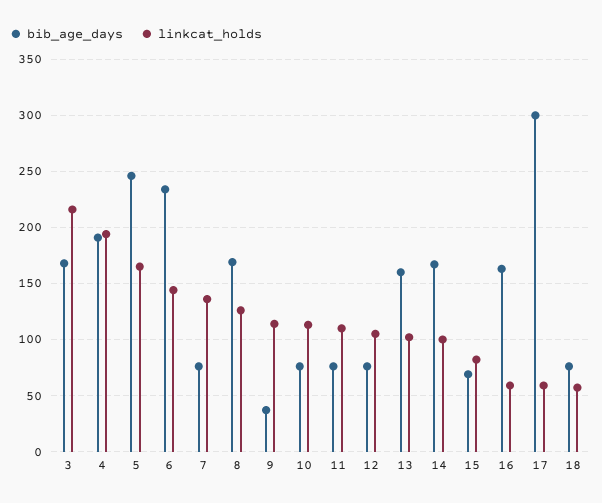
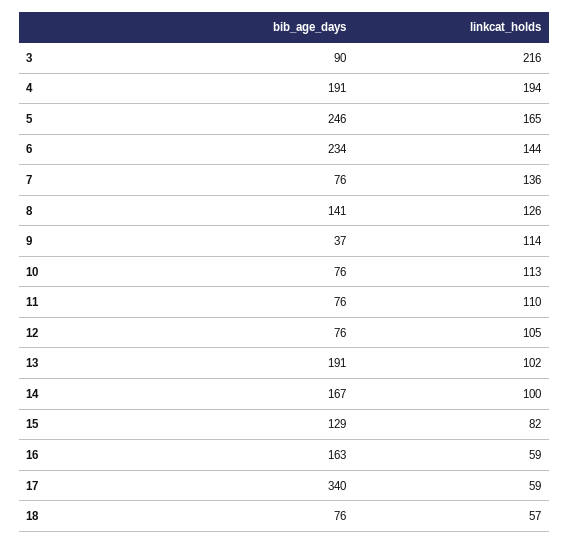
  {
    "bib_age_days": {
-     "3": 170,
+     "3": 90,
      "4": 191,
      "5": 246,
      "6": 234,
      "7": 76,
-     "8": 170,
+     "8": 141,
      "9": 37,
      "10": 76,
      "11": 76,
      "12": 76,
-     "13": 160,
+     "13": 191,
      "14": 167,
-     "15": 70,
+     "15": 129,
      "16": 163,
-     "17": 300,
+     "17": 340,
      "18": 76
    },
    "linkcat_holds": {
      "3": 216,
      "4": 194,
      "5": 165,
      "6": 144,
      "7": 136,
      "8": 126,
      "9": 114,
      "10": 113,
      "11": 110,
      "12": 105,
      "13": 102,
      "14": 100,
      "15": 82,
      "16": 59,
      "17": 59,
      "18": 57
    }
  }

